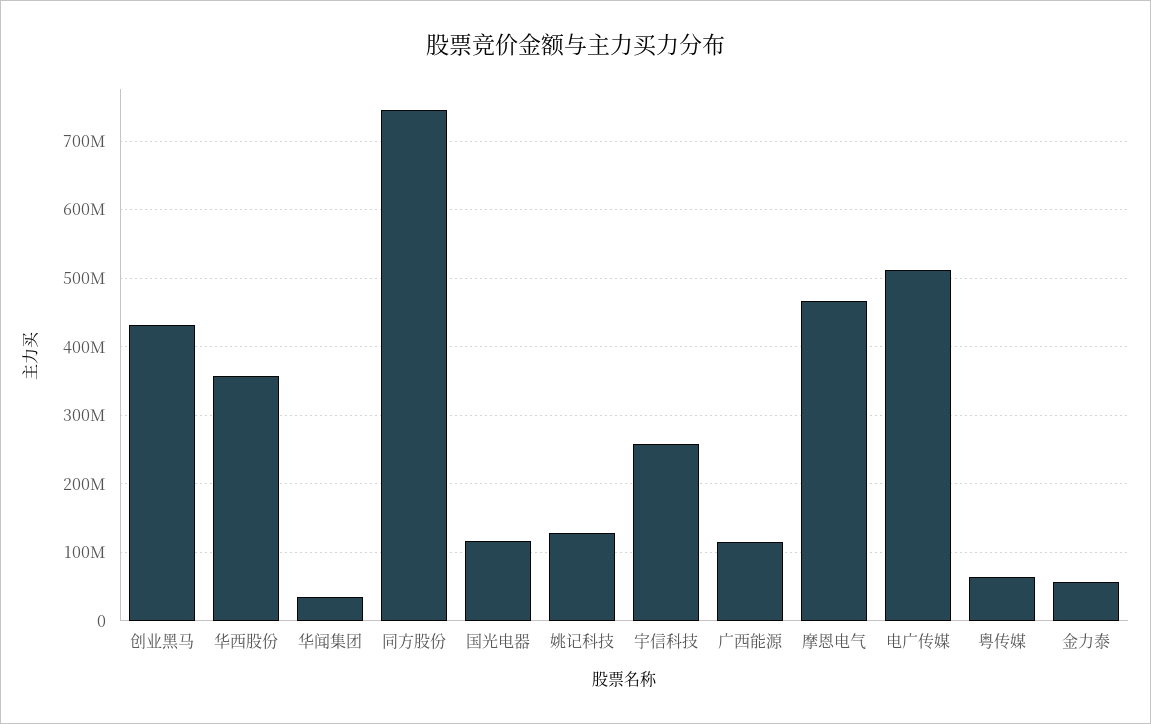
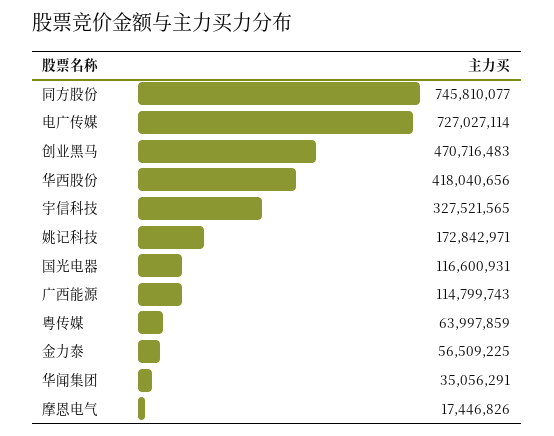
  {
-   "创业黑马": 430000000,
+   "创业黑马": 470716483,
-   "华西股份": 360000000,
+   "华西股份": 418040656,
    "华闻集团": 35056291,
    "同方股份": 745810077,
    "国光电器": 116600931,
-   "姚记科技": 130000000,
+   "姚记科技": 172842971,
-   "宇信科技": 260000000,
+   "宇信科技": 327521565,
    "广西能源": 114799743,
-   "摩恩电气": 470000000,
+   "摩恩电气": 17446826,
-   "电广传媒": 510000000,
+   "电广传媒": 727027114,
    "粤传媒": 63997859,
    "金力泰": 56509225
  }

